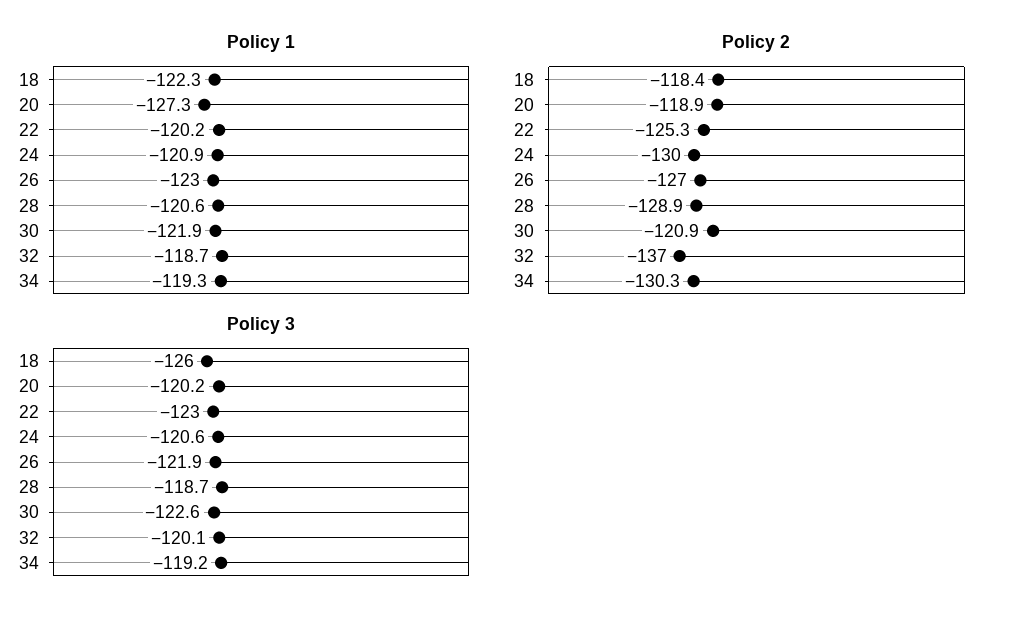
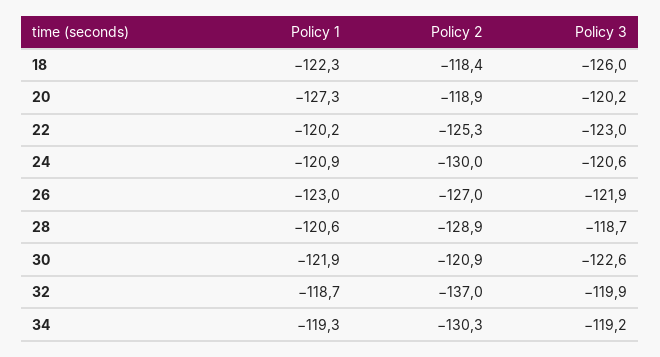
  {
    "Policy 1": {
      "18": -122.3,
      "20": -127.3,
      "22": -120.2,
      "24": -120.9,
      "26": -123,
      "28": -120.6,
      "30": -121.9,
      "32": -118.7,
      "34": -119.3
    },
    "Policy 2": {
      "18": -118.4,
      "20": -118.9,
      "22": -125.3,
      "24": -130,
      "26": -127,
      "28": -128.9,
      "30": -120.9,
      "32": -137,
      "34": -130.3
    },
    "Policy 3": {
      "18": -126,
      "20": -120.2,
      "22": -123,
      "24": -120.6,
      "26": -121.9,
      "28": -118.7,
      "30": -122.6,
-     "32": -120.1,
+     "32": -119.9,
      "34": -119.2
    }
  }

